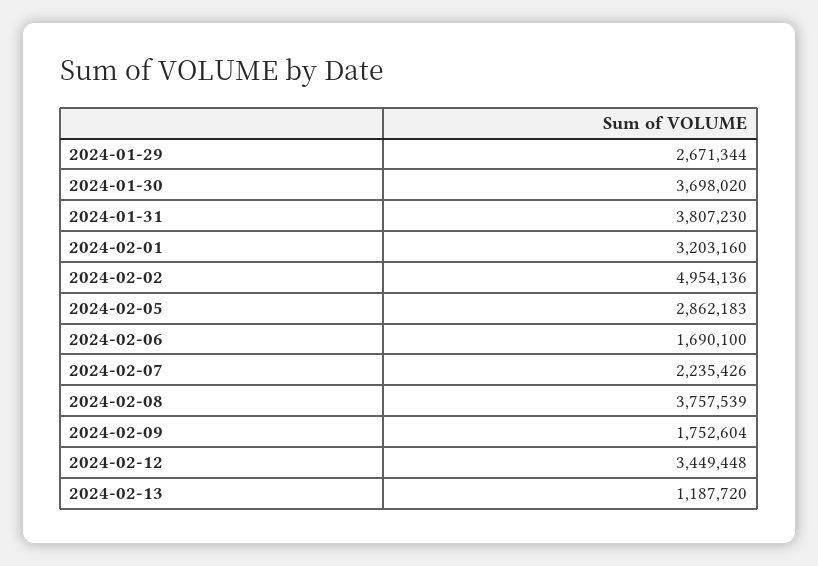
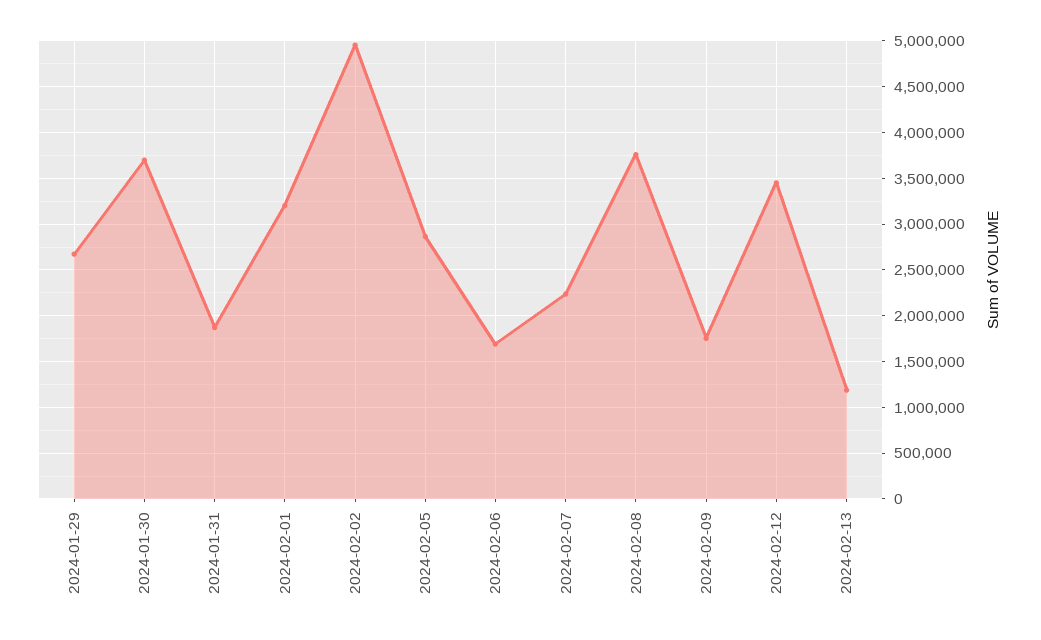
  {
    "2024-01-29": 2671344,
    "2024-01-30": 3698020,
-   "2024-01-31": 3807230,
+   "2024-01-31": 1900000,
    "2024-02-01": 3203160,
    "2024-02-02": 4954136,
    "2024-02-05": 2862183,
    "2024-02-06": 1690100,
    "2024-02-07": 2235426,
    "2024-02-08": 3757539,
    "2024-02-09": 1752604,
    "2024-02-12": 3449448,
    "2024-02-13": 1187720
  }

